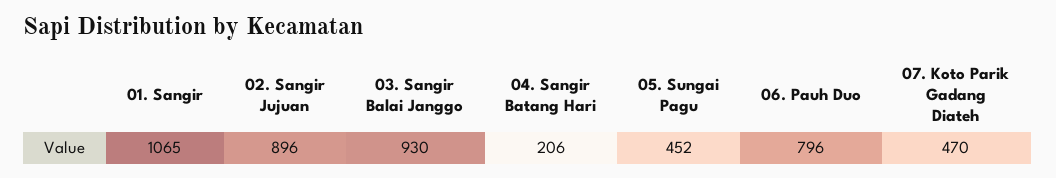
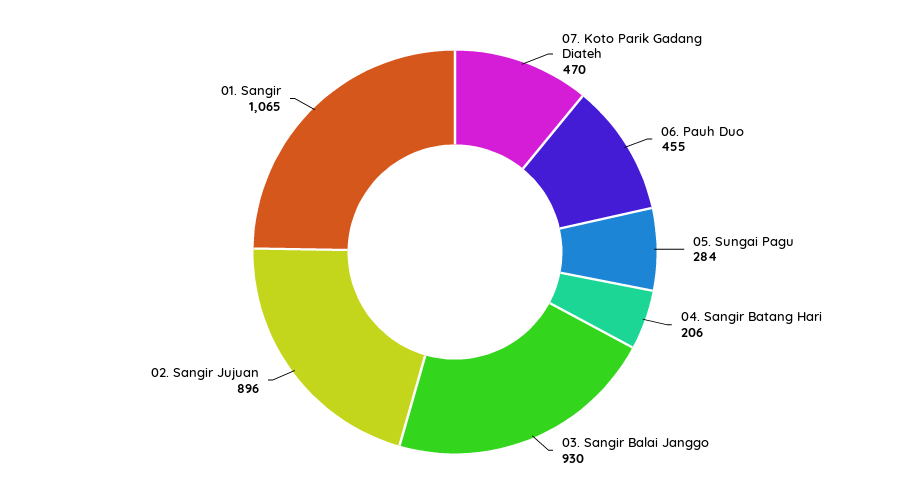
  {
    "01. Sangir": 1065,
    "02. Sangir Jujuan": 896,
    "03. Sangir Balai Janggo": 930,
    "04. Sangir Batang Hari": 206,
-   "05. Sungai Pagu": 452,
+   "05. Sungai Pagu": 284,
-   "06. Pauh Duo": 796,
+   "06. Pauh Duo": 455,
    "07. Koto Parik Gadang Diateh": 470
  }

